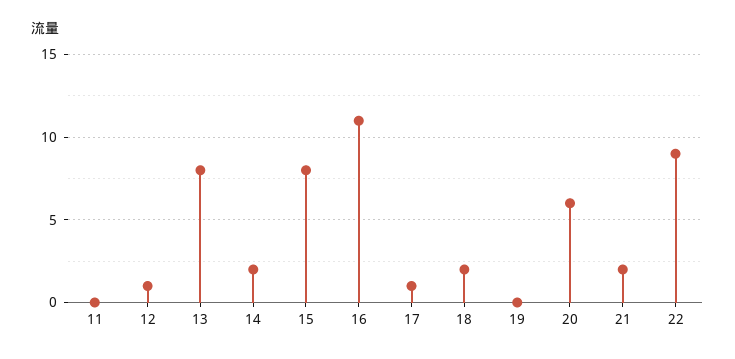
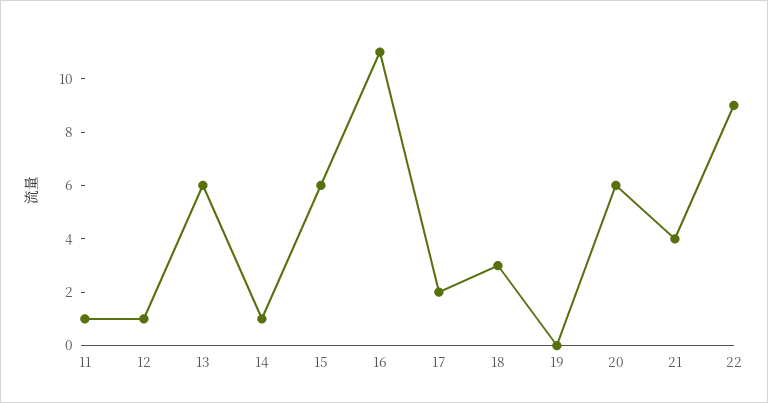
  {
-   "11": 0,
+   "11": 1,
    "12": 1,
-   "13": 8,
+   "13": 6,
-   "14": 2,
+   "14": 1,
-   "15": 8,
+   "15": 6,
    "16": 11,
-   "17": 1,
+   "17": 2,
-   "18": 2,
+   "18": 3,
    "19": 0,
    "20": 6,
-   "21": 2,
+   "21": 4,
    "22": 9
  }

